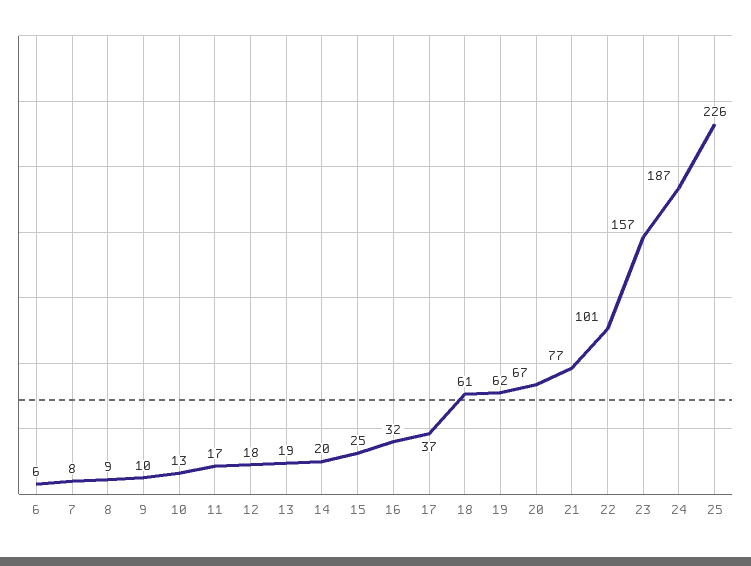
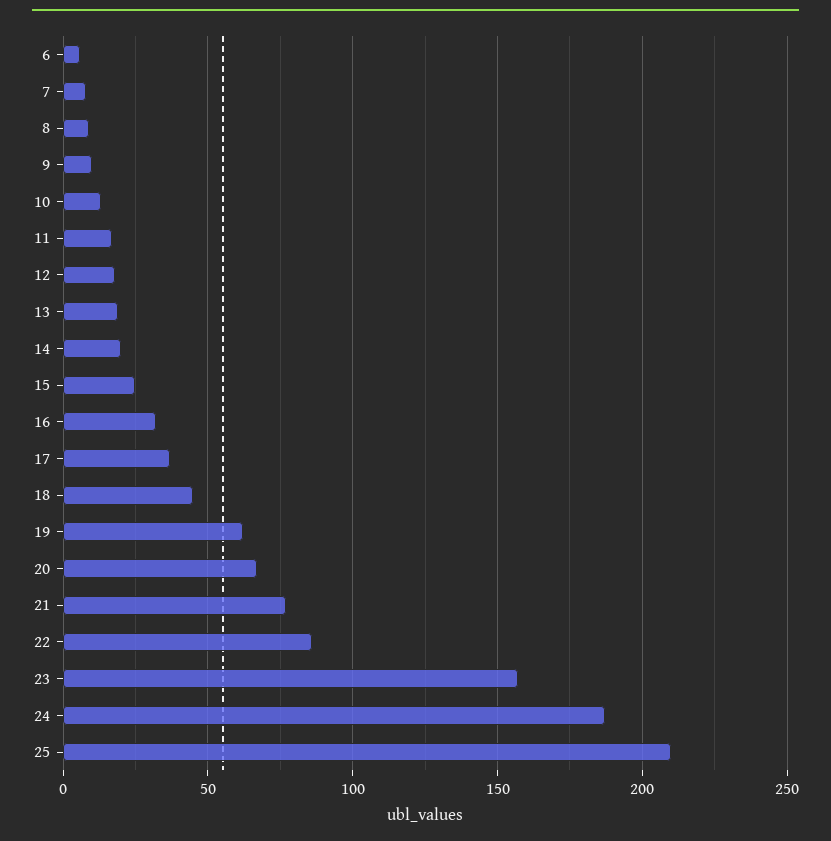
  {
    "6": 6,
    "7": 8,
    "8": 9,
    "9": 10,
    "10": 13,
    "11": 17,
    "12": 18,
    "13": 19,
    "14": 20,
    "15": 25,
    "16": 32,
    "17": 37,
-   "18": 61,
+   "18": 45,
    "19": 62,
    "20": 67,
    "21": 77,
-   "22": 101,
+   "22": 85,
    "23": 157,
    "24": 187,
-   "25": 226
+   "25": 210
  }

